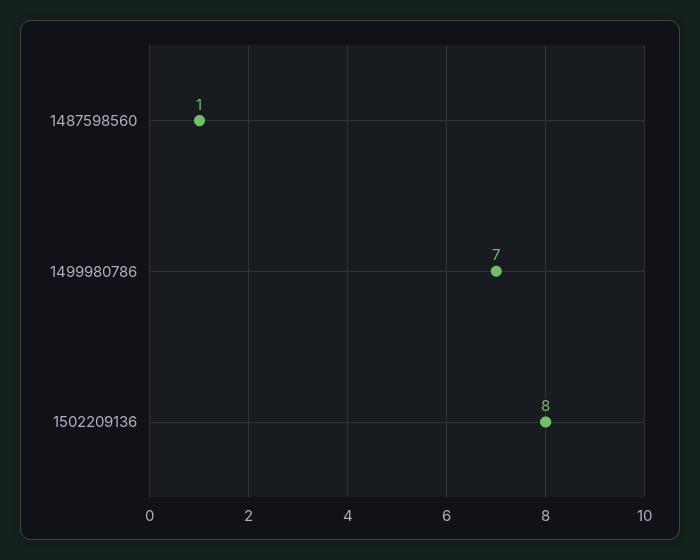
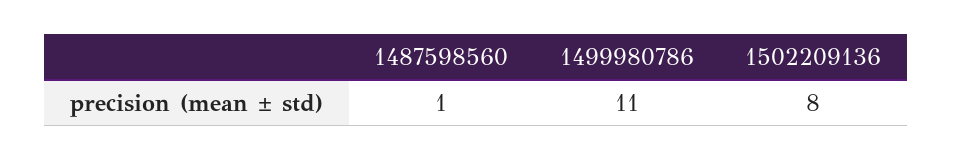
  {
    "1487598560": 1,
-   "1499980786": 7,
+   "1499980786": 11,
    "1502209136": 8
  }

